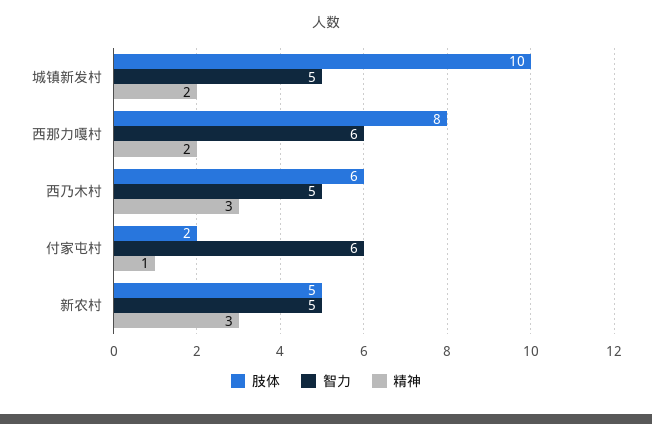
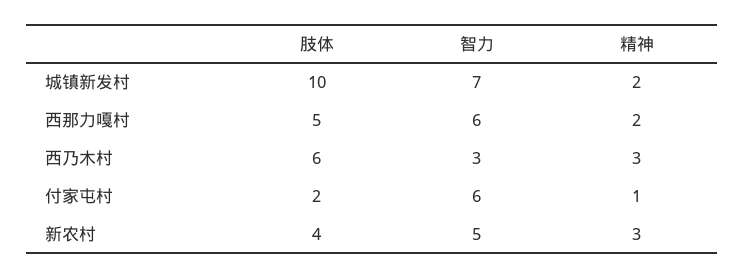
  {
    "肢体": {
      "城镇新发村": 10,
-     "西那力嘎村": 8,
+     "西那力嘎村": 5,
      "西乃木村": 6,
      "付家屯村": 2,
-     "新农村": 5
+     "新农村": 4
    },
    "智力": {
-     "城镇新发村": 5,
+     "城镇新发村": 7,
      "西那力嘎村": 6,
-     "西乃木村": 5,
+     "西乃木村": 3,
      "付家屯村": 6,
      "新农村": 5
    },
    "精神": {
      "城镇新发村": 2,
      "西那力嘎村": 2,
      "西乃木村": 3,
      "付家屯村": 1,
      "新农村": 3
    }
  }

